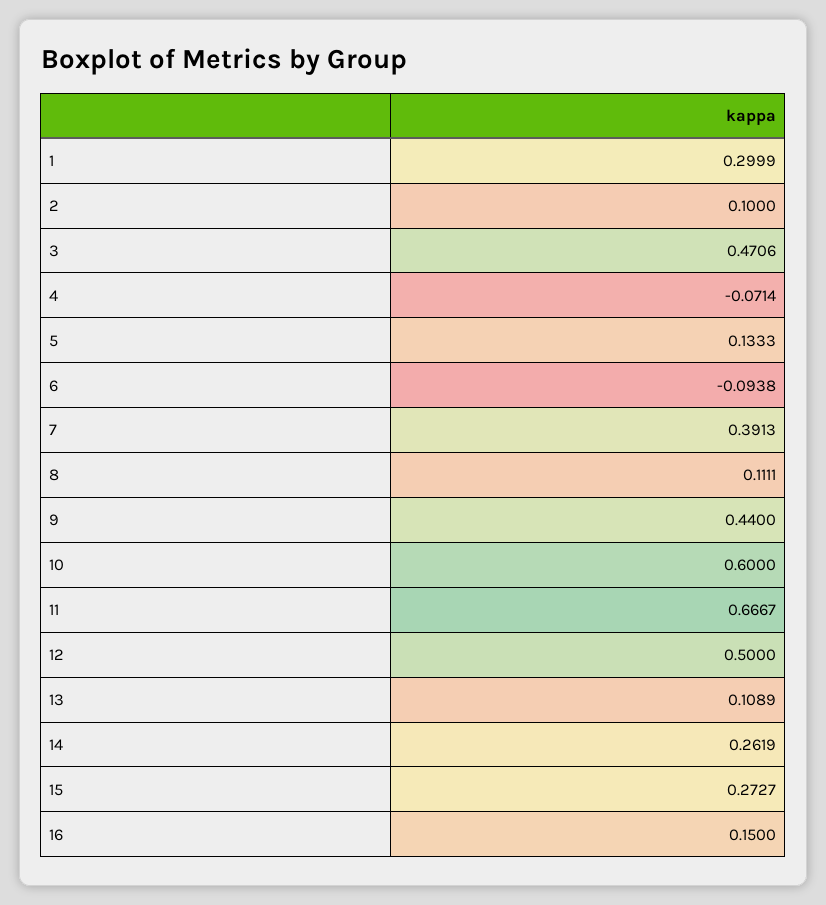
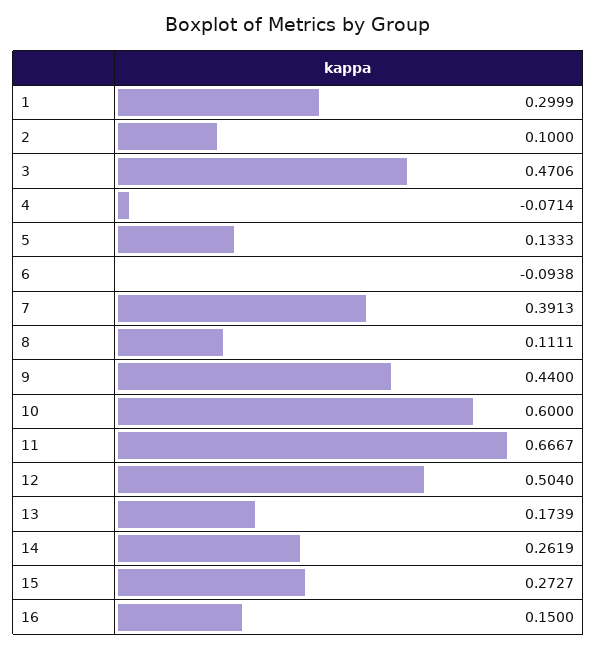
  {
    "1": 0.2999,
    "2": 0.1,
    "3": 0.4706,
    "4": -0.0714,
    "5": 0.1333,
    "6": -0.0938,
    "7": 0.3913,
    "8": 0.1111,
    "9": 0.44,
    "10": 0.6,
    "11": 0.6667,
-   "12": 0.5,
+   "12": 0.504,
-   "13": 0.1089,
+   "13": 0.1739,
    "14": 0.2619,
    "15": 0.2727,
    "16": 0.15
  }

